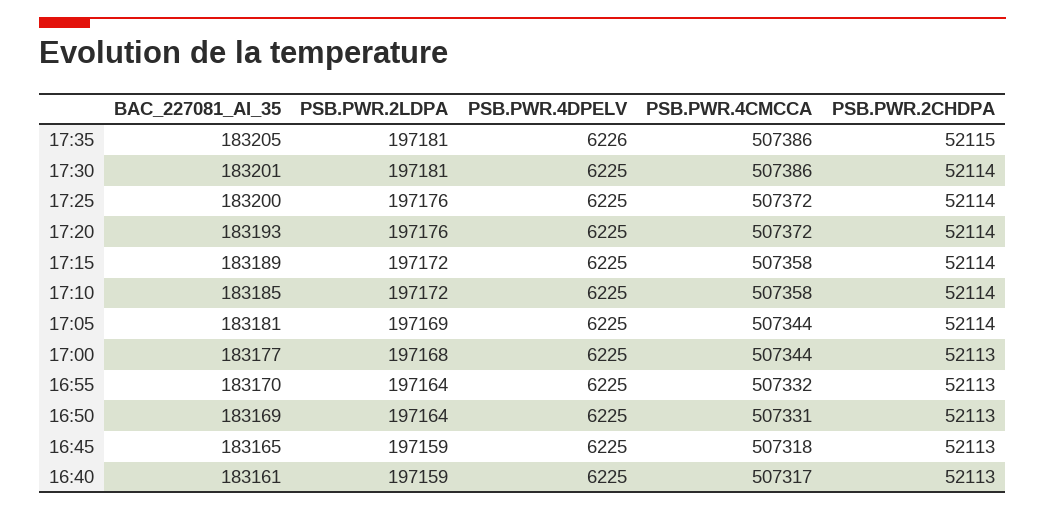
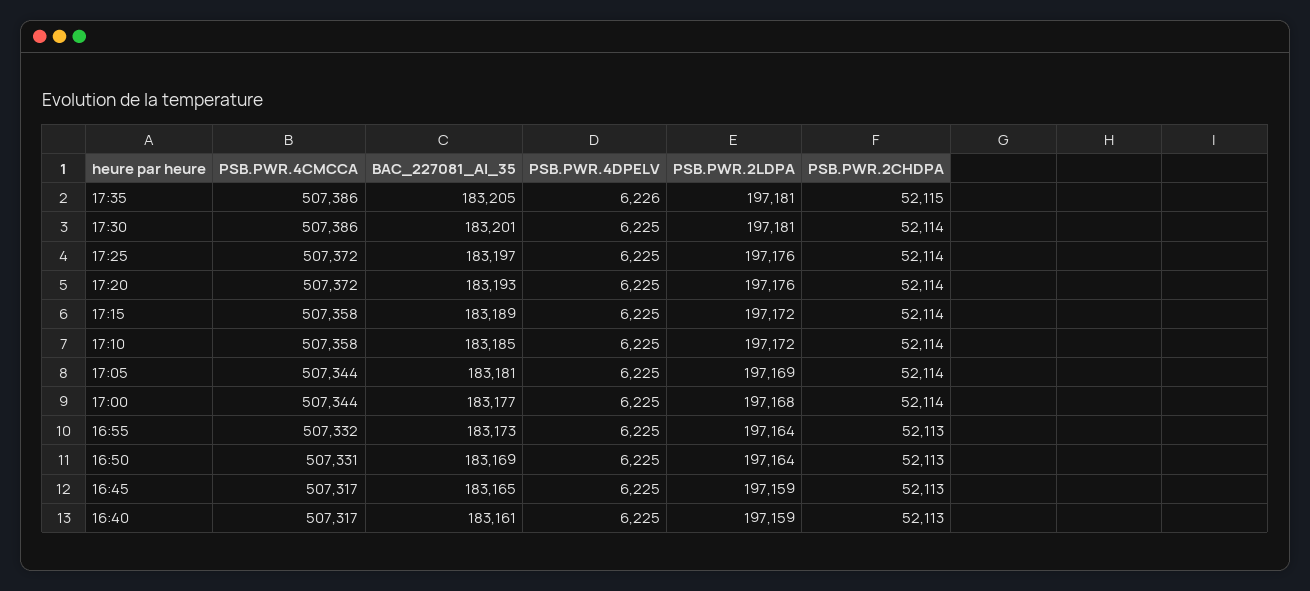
  {
    "BAC_227081_AI_35": {
      "17:35": 183205,
      "17:30": 183201,
-     "17:25": 183200,
+     "17:25": 183197,
      "17:20": 183193,
      "17:15": 183189,
      "17:10": 183185,
      "17:05": 183181,
      "17:00": 183177,
-     "16:55": 183170,
+     "16:55": 183173,
      "16:50": 183169,
      "16:45": 183165,
      "16:40": 183161
    },
    "PSB.PWR.2LDPA": {
      "17:35": 197181,
      "17:30": 197181,
      "17:25": 197176,
      "17:20": 197176,
      "17:15": 197172,
      "17:10": 197172,
      "17:05": 197169,
      "17:00": 197168,
      "16:55": 197164,
      "16:50": 197164,
      "16:45": 197159,
      "16:40": 197159
    },
    "PSB.PWR.4DPELV": {
      "17:35": 6226,
      "17:30": 6225,
      "17:25": 6225,
      "17:20": 6225,
      "17:15": 6225,
      "17:10": 6225,
      "17:05": 6225,
      "17:00": 6225,
      "16:55": 6225,
      "16:50": 6225,
      "16:45": 6225,
      "16:40": 6225
    },
    "PSB.PWR.4CMCCA": {
      "17:35": 507386,
      "17:30": 507386,
      "17:25": 507372,
      "17:20": 507372,
      "17:15": 507358,
      "17:10": 507358,
      "17:05": 507344,
      "17:00": 507344,
      "16:55": 507332,
      "16:50": 507331,
-     "16:45": 507318,
+     "16:45": 507317,
      "16:40": 507317
    },
    "PSB.PWR.2CHDPA": {
      "17:35": 52115,
      "17:30": 52114,
      "17:25": 52114,
      "17:20": 52114,
      "17:15": 52114,
      "17:10": 52114,
      "17:05": 52114,
-     "17:00": 52113,
+     "17:00": 52114,
      "16:55": 52113,
      "16:50": 52113,
      "16:45": 52113,
      "16:40": 52113
    }
  }

